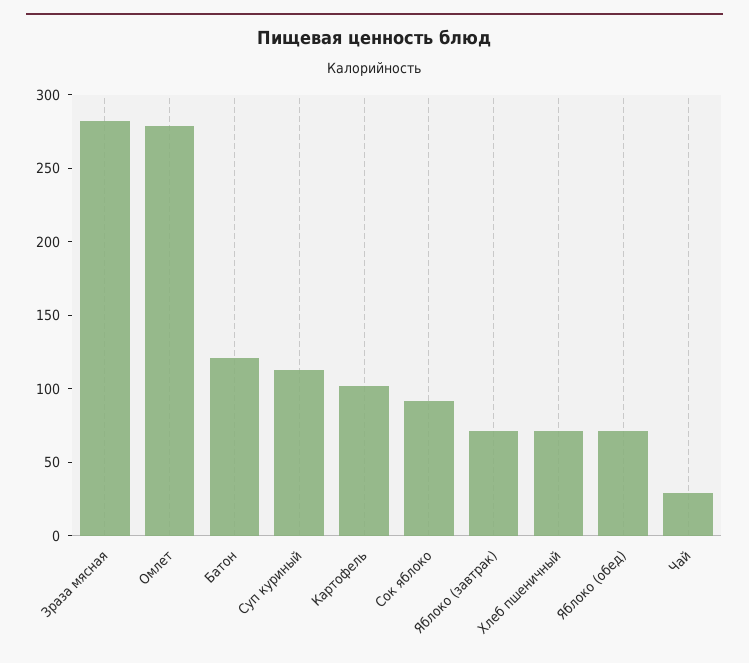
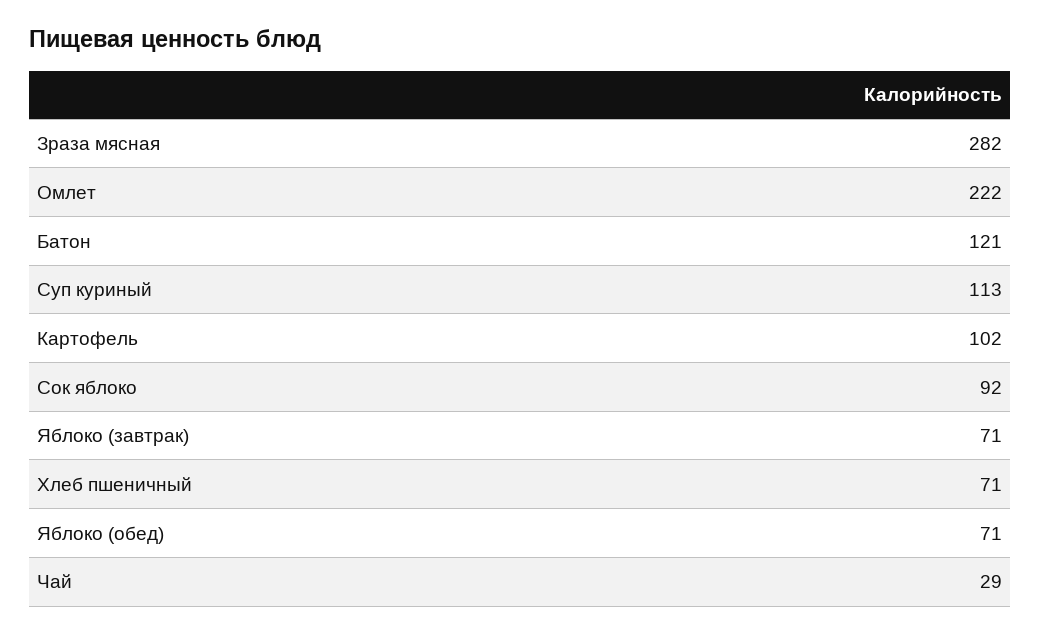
  {
    "Зраза мясная": 282,
-   "Омлет": 280,
+   "Омлет": 222,
    "Батон": 121,
    "Суп куриный": 113,
    "Картофель": 102,
    "Сок яблоко": 92,
    "Яблоко (завтрак)": 71,
    "Хлеб пшеничный": 71,
    "Яблоко (обед)": 71,
    "Чай": 29
  }

